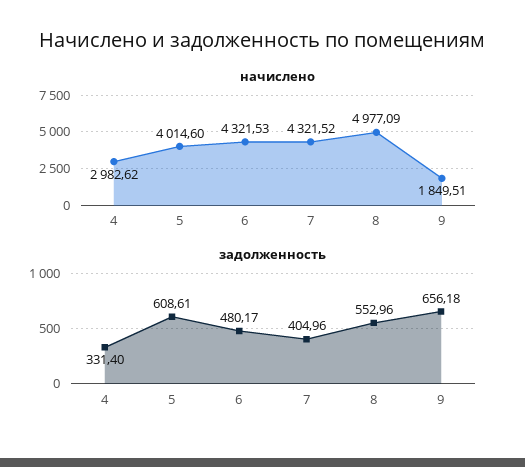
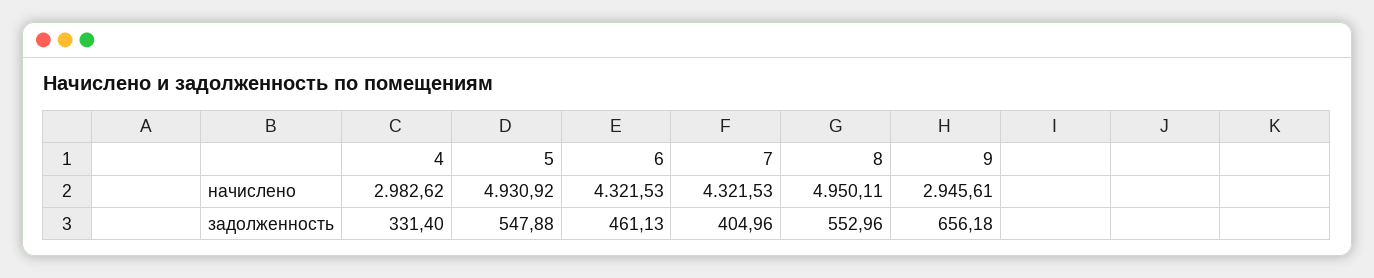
  {
    "начислено": {
      "4": 2982.62,
-     "5": 4014.6,
+     "5": 4930.92,
      "6": 4321.53,
-     "7": 4321.52,
+     "7": 4321.53,
-     "8": 4977.09,
+     "8": 4950.11,
-     "9": 1849.51
+     "9": 2945.61
    },
    "задолженность": {
      "4": 331.4,
-     "5": 608.61,
+     "5": 547.88,
-     "6": 480.17,
+     "6": 461.13,
      "7": 404.96,
      "8": 552.96,
      "9": 656.18
    }
  }

